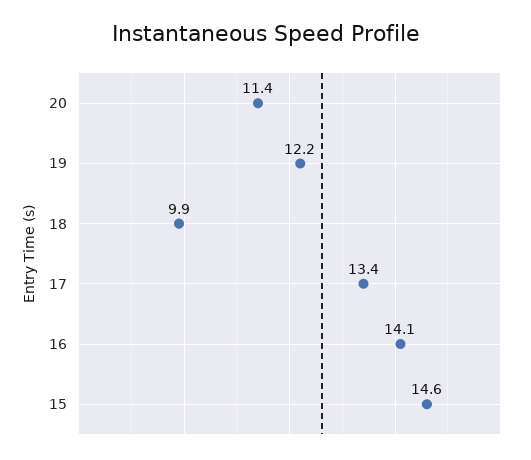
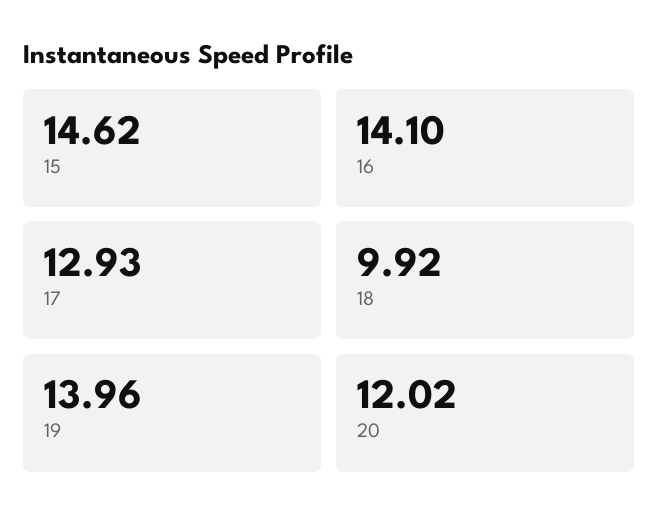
  {
-   "20": 11.4,
+   "20": 12.02,
-   "19": 12.2,
+   "19": 13.96,
    "18": 9.92,
-   "17": 13.4,
+   "17": 12.93,
    "16": 14.1,
    "15": 14.62
  }

